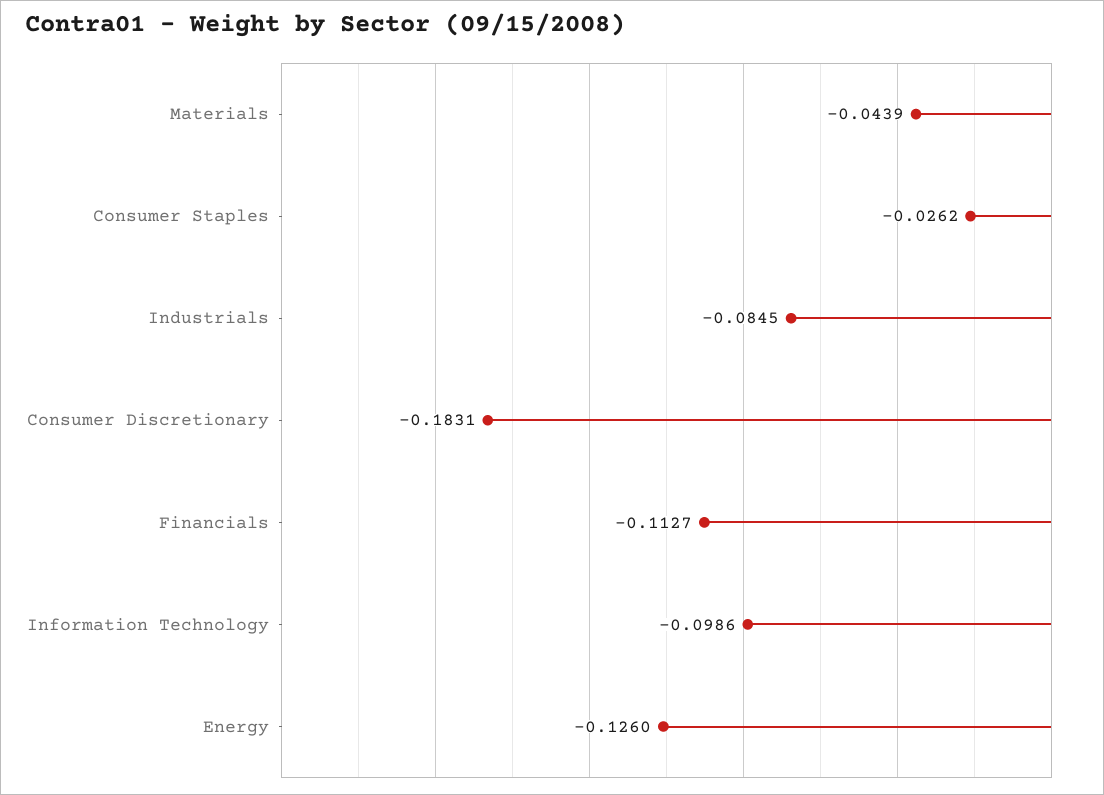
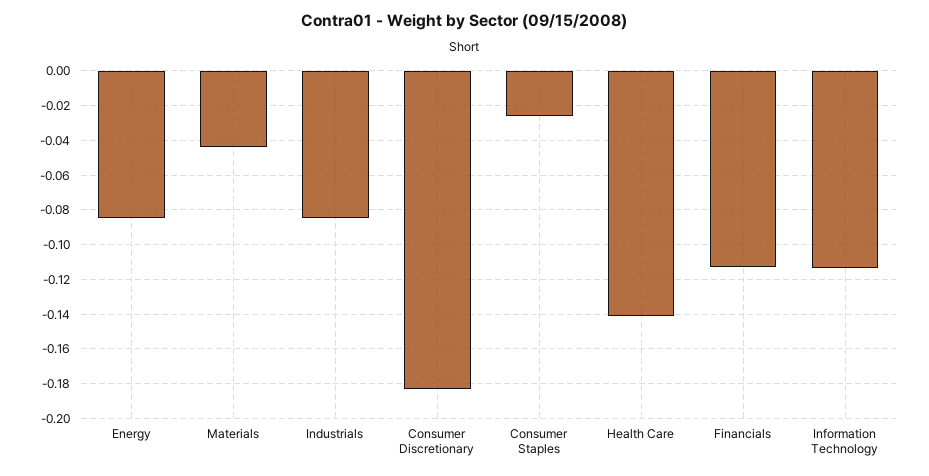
  {
    "Materials": -0.0439,
    "Consumer Staples": -0.0262,
    "Industrials": -0.0845,
    "Consumer Discretionary": -0.1831,
    "Financials": -0.1127,
-   "Information Technology": -0.0986,
+   "Information Technology": -0.115,
-   "Energy": -0.126
+   "Energy": -0.085,
+   "Health Care": -0.14
  }

